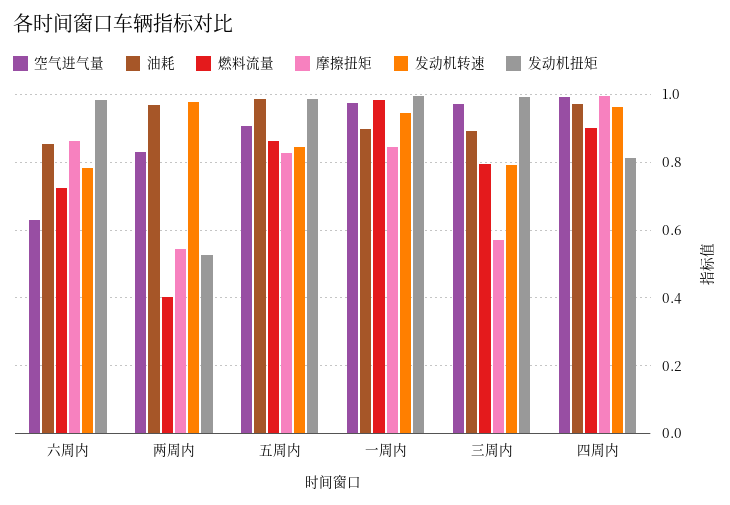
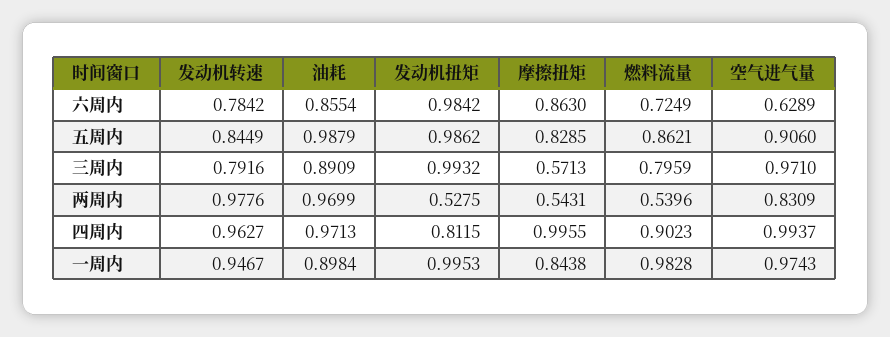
  {
    "空气进气量": {
      "六周内": 0.6289,
      "两周内": 0.8309,
      "五周内": 0.906,
      "一周内": 0.9743,
      "三周内": 0.971,
      "四周内": 0.9937
    },
    "油耗": {
      "六周内": 0.8554,
      "两周内": 0.9699,
      "五周内": 0.9879,
      "一周内": 0.8984,
      "三周内": 0.8909,
      "四周内": 0.9713
    },
    "燃料流量": {
      "六周内": 0.7249,
-     "两周内": 0.4,
+     "两周内": 0.5396,
      "五周内": 0.8621,
      "一周内": 0.9828,
      "三周内": 0.7959,
      "四周内": 0.9023
    },
    "摩擦扭矩": {
      "六周内": 0.863,
      "两周内": 0.5431,
      "五周内": 0.8285,
      "一周内": 0.8438,
      "三周内": 0.5713,
      "四周内": 0.9955
    },
    "发动机转速": {
      "六周内": 0.7842,
      "两周内": 0.9776,
      "五周内": 0.8449,
      "一周内": 0.9467,
      "三周内": 0.7916,
      "四周内": 0.9627
    },
    "发动机扭矩": {
      "六周内": 0.9842,
      "两周内": 0.5275,
      "五周内": 0.9862,
      "一周内": 0.9953,
      "三周内": 0.9932,
      "四周内": 0.8115
    }
  }

